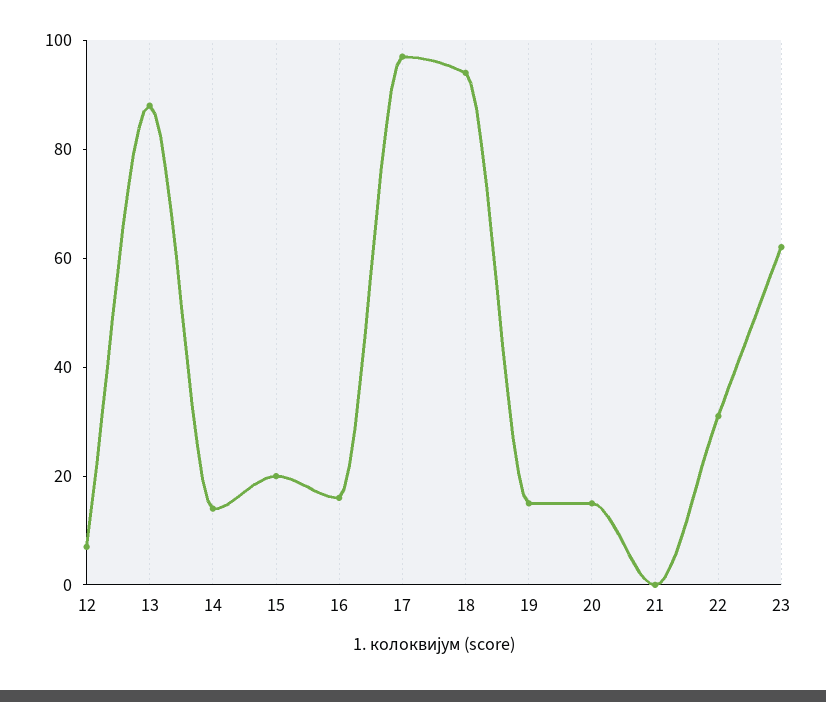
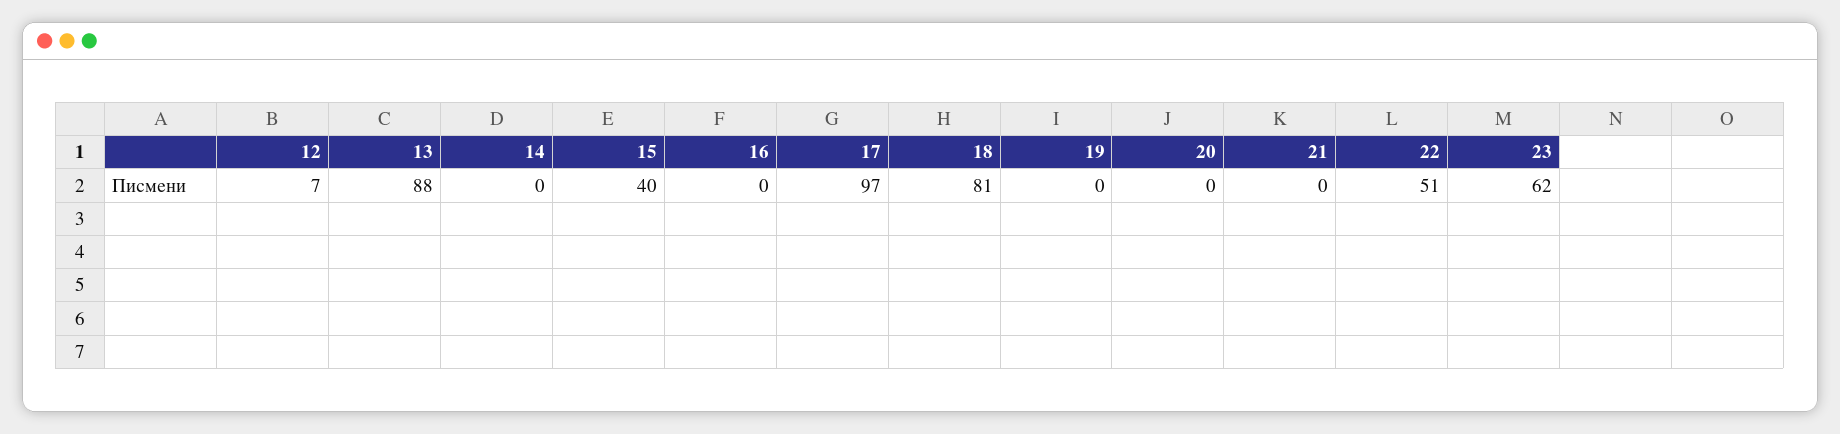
  {
    "12": 7,
    "13": 88,
-   "14": 15,
+   "14": 0,
-   "15": 20,
+   "15": 40,
-   "16": 15,
+   "16": 0,
    "17": 97,
-   "18": 95,
+   "18": 81,
-   "19": 15,
+   "19": 0,
-   "20": 15,
+   "20": 0,
    "21": 0,
-   "22": 30,
+   "22": 51,
    "23": 62
  }

